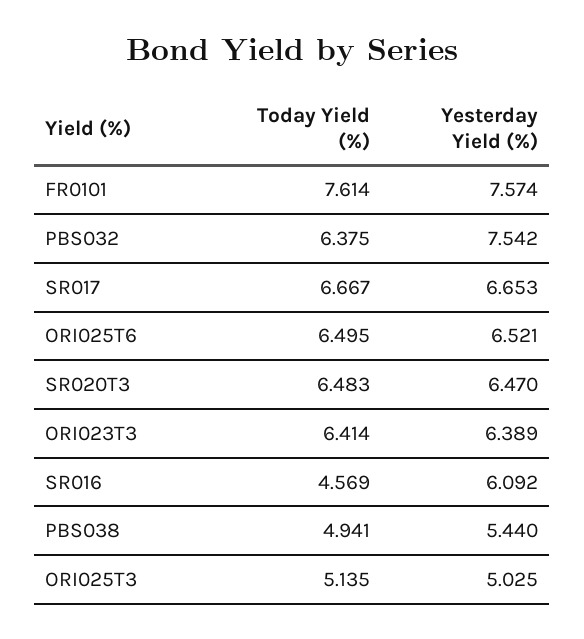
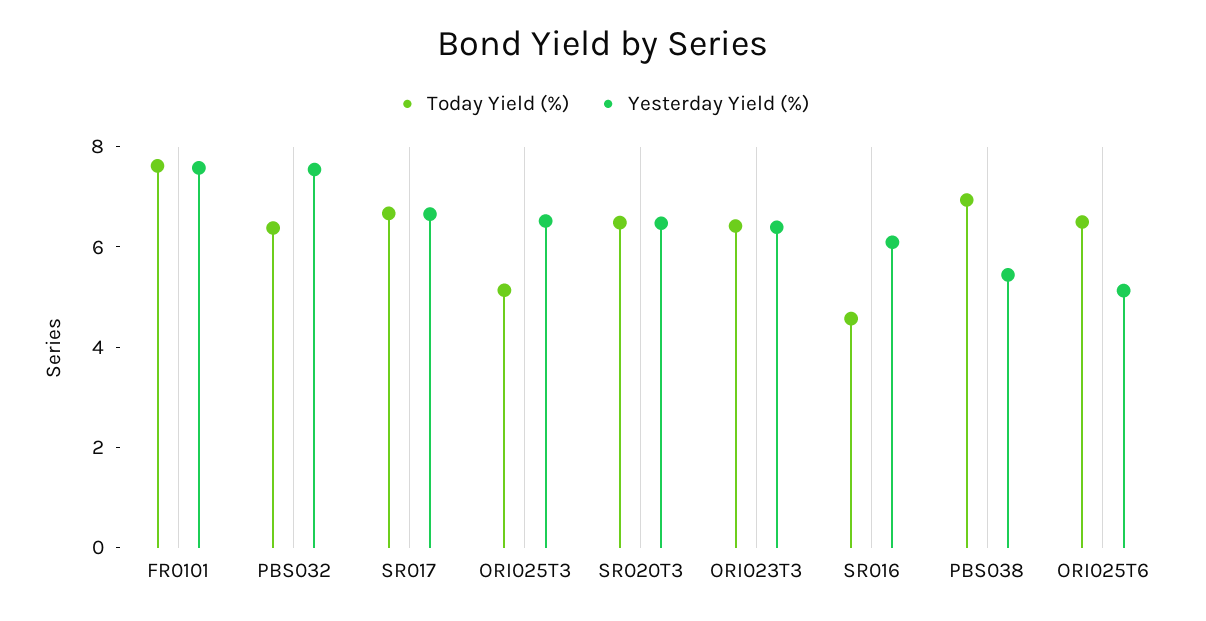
  {
    "Today Yield (%)": {
      "FR0101": 7.614,
      "PBS032": 6.375,
      "SR017": 6.667,
      "ORI025T6": 6.495,
      "SR020T3": 6.483,
      "ORI023T3": 6.414,
      "SR016": 4.569,
-     "PBS038": 4.941,
+     "PBS038": 7,
      "ORI025T3": 5.135
    },
    "Yesterday Yield (%)": {
      "FR0101": 7.574,
      "PBS032": 7.542,
      "SR017": 6.653,
-     "ORI025T6": 6.521,
+     "ORI025T6": 5,
      "SR020T3": 6.47,
      "ORI023T3": 6.389,
      "SR016": 6.092,
      "PBS038": 5.44,
-     "ORI025T3": 5.025
+     "ORI025T3": 6.5
    }
  }

